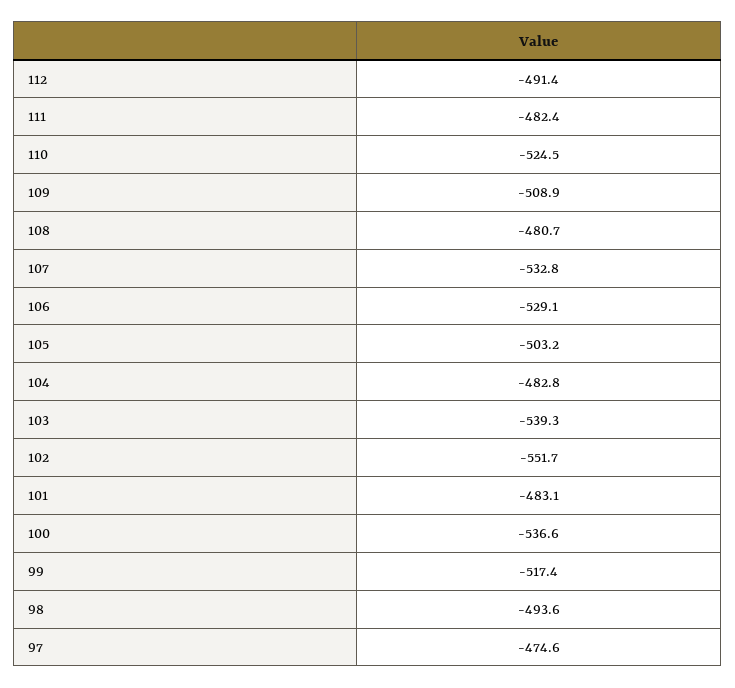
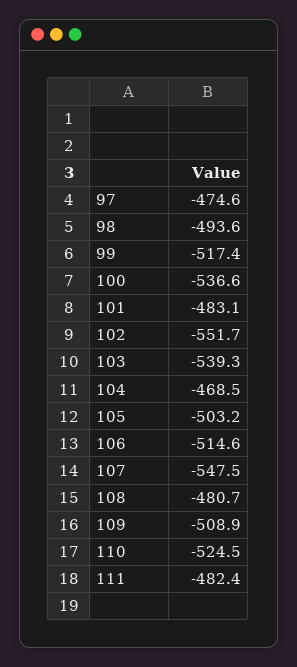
  {
-   "112": -491.4,
    "111": -482.4,
    "110": -524.5,
    "109": -508.9,
    "108": -480.7,
-   "107": -532.8,
+   "107": -547.5,
-   "106": -529.1,
+   "106": -514.6,
    "105": -503.2,
-   "104": -482.8,
+   "104": -468.5,
    "103": -539.3,
    "102": -551.7,
    "101": -483.1,
    "100": -536.6,
    "99": -517.4,
    "98": -493.6,
    "97": -474.6
  }

